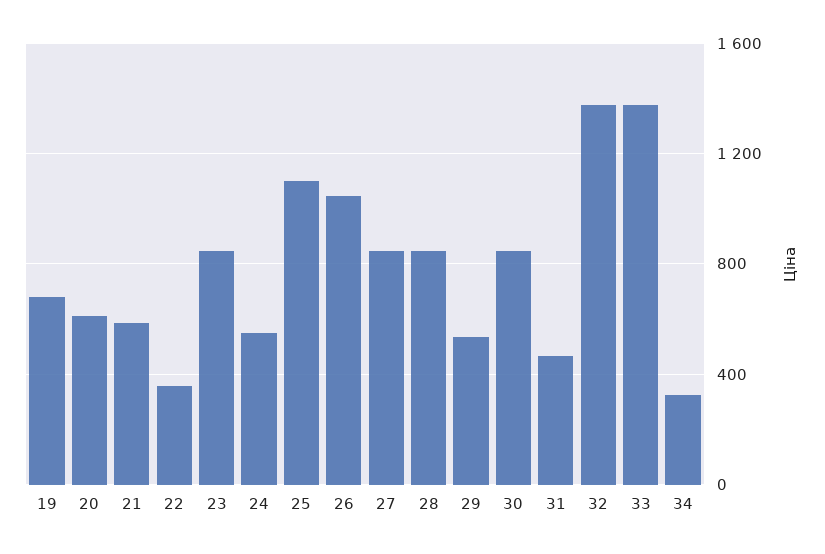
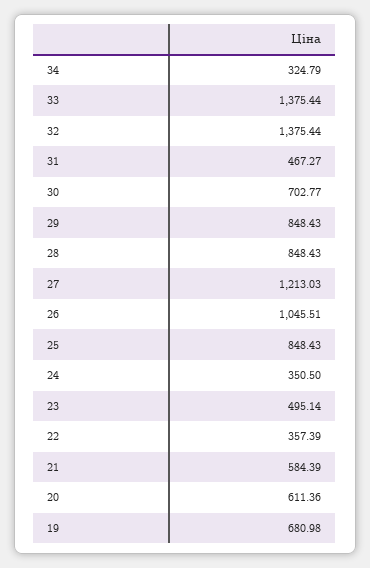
  {
    "19": 680.98,
    "20": 611.36,
    "21": 584.39,
    "22": 357.39,
-   "23": 850,
+   "23": 495.14,
-   "24": 550,
+   "24": 350.5,
-   "25": 1100,
+   "25": 848.43,
    "26": 1045.51,
-   "27": 850,
+   "27": 1213.03,
    "28": 848.43,
-   "29": 550,
+   "29": 848.43,
-   "30": 850,
+   "30": 702.77,
    "31": 467.27,
    "32": 1375.44,
    "33": 1375.44,
    "34": 324.79
  }

